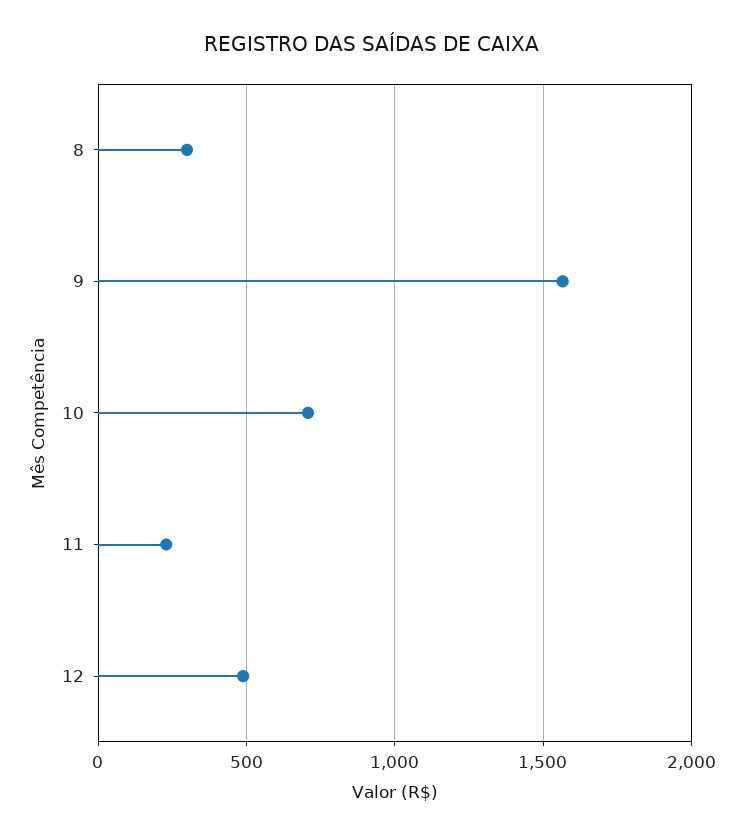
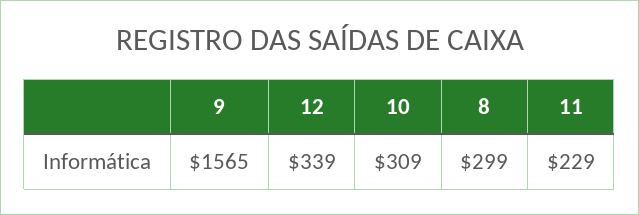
  {
    "8": 299,
    "9": 1565,
-   "10": 700,
+   "10": 309,
    "11": 229,
-   "12": 500
+   "12": 339
  }

